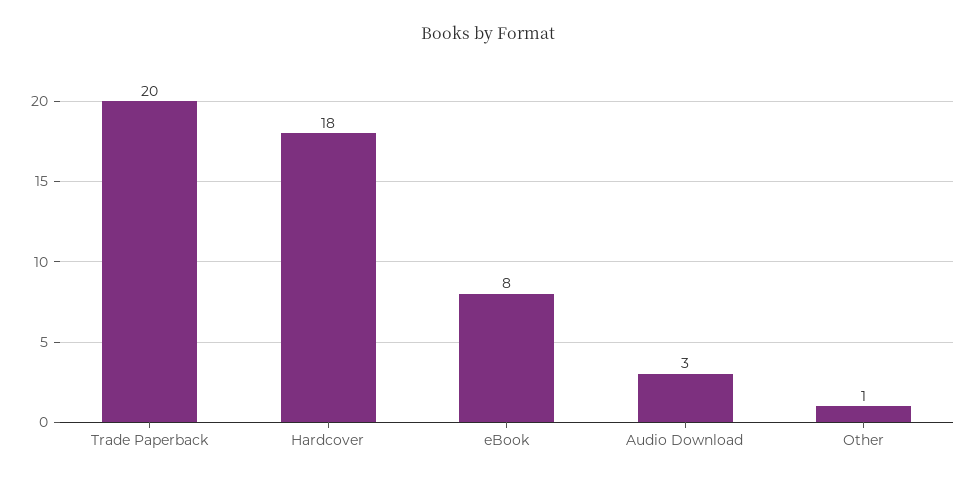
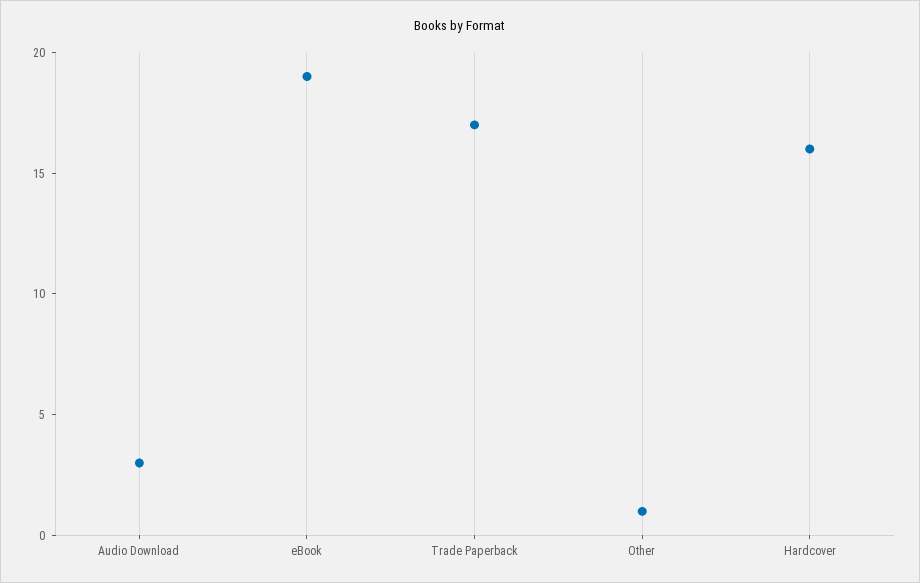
  {
-   "Trade Paperback": 20,
+   "Trade Paperback": 17,
-   "Hardcover": 18,
+   "Hardcover": 16,
-   "eBook": 8,
+   "eBook": 19,
    "Audio Download": 3,
    "Other": 1
  }

